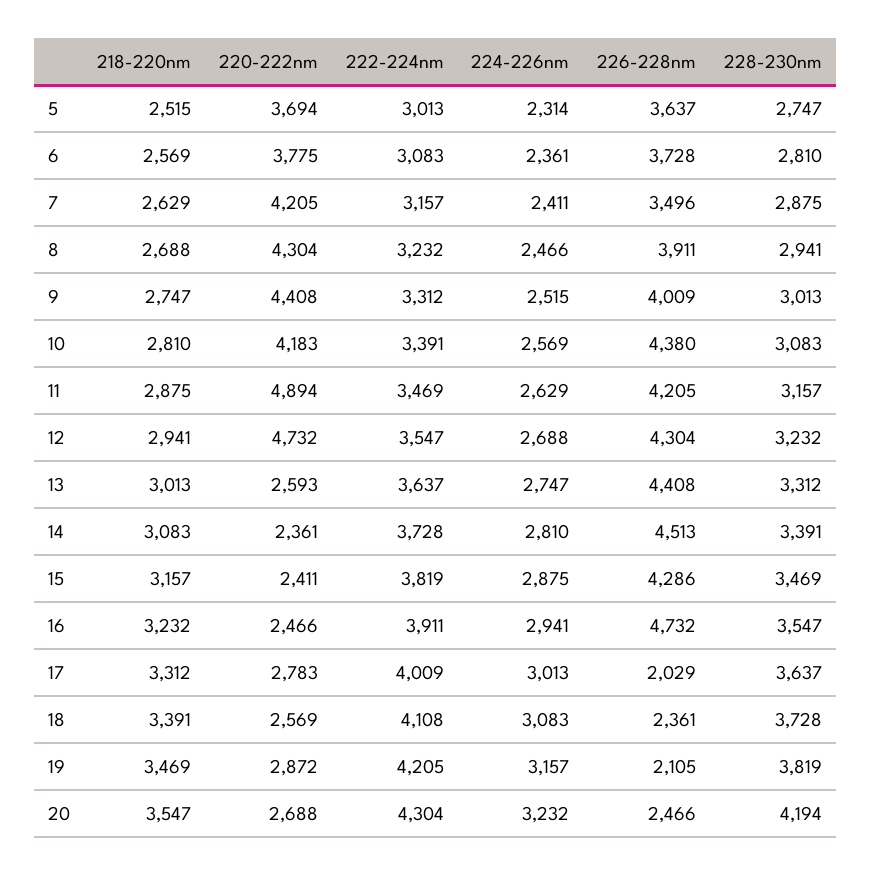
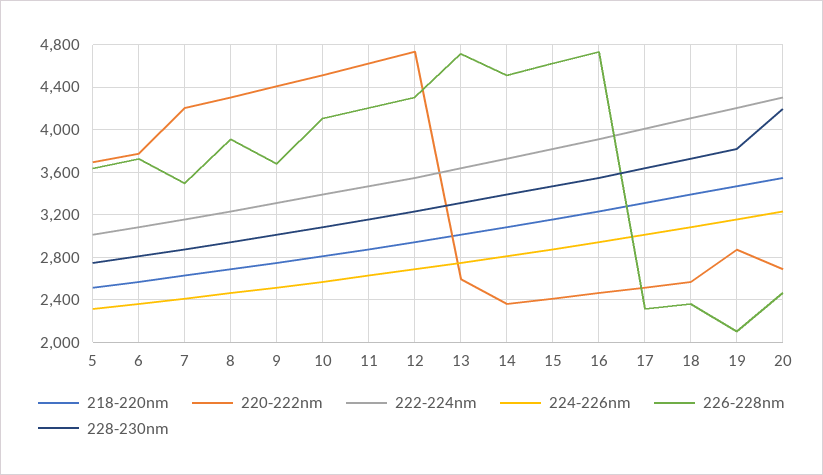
  {
    "218-220nm": {
      "5": 2515,
      "6": 2569,
      "7": 2629,
      "8": 2688,
      "9": 2747,
      "10": 2810,
      "11": 2875,
      "12": 2941,
      "13": 3013,
      "14": 3083,
      "15": 3157,
      "16": 3232,
      "17": 3312,
      "18": 3391,
      "19": 3469,
      "20": 3547
    },
    "220-222nm": {
      "5": 3694,
      "6": 3775,
      "7": 4205,
      "8": 4304,
      "9": 4408,
-     "10": 4183,
+     "10": 4500,
-     "11": 4894,
+     "11": 4600,
      "12": 4732,
      "13": 2593,
      "14": 2361,
      "15": 2411,
      "16": 2466,
-     "17": 2783,
+     "17": 2500,
      "18": 2569,
      "19": 2872,
      "20": 2688
    },
    "222-224nm": {
      "5": 3013,
      "6": 3083,
      "7": 3157,
      "8": 3232,
      "9": 3312,
      "10": 3391,
      "11": 3469,
      "12": 3547,
      "13": 3637,
      "14": 3728,
      "15": 3819,
      "16": 3911,
      "17": 4009,
      "18": 4108,
      "19": 4205,
      "20": 4304
    },
    "224-226nm": {
      "5": 2314,
      "6": 2361,
      "7": 2411,
      "8": 2466,
      "9": 2515,
      "10": 2569,
      "11": 2629,
      "12": 2688,
      "13": 2747,
      "14": 2810,
      "15": 2875,
      "16": 2941,
      "17": 3013,
      "18": 3083,
      "19": 3157,
      "20": 3232
    },
    "226-228nm": {
      "5": 3637,
      "6": 3728,
      "7": 3496,
      "8": 3911,
-     "9": 4009,
+     "9": 3700,
-     "10": 4380,
+     "10": 4100,
      "11": 4205,
      "12": 4304,
-     "13": 4408,
+     "13": 4700,
      "14": 4513,
-     "15": 4286,
+     "15": 4600,
      "16": 4732,
-     "17": 2029,
+     "17": 2300,
      "18": 2361,
      "19": 2105,
      "20": 2466
    },
    "228-230nm": {
      "5": 2747,
      "6": 2810,
      "7": 2875,
      "8": 2941,
      "9": 3013,
      "10": 3083,
      "11": 3157,
      "12": 3232,
      "13": 3312,
      "14": 3391,
      "15": 3469,
      "16": 3547,
      "17": 3637,
      "18": 3728,
      "19": 3819,
      "20": 4194
    }
  }

